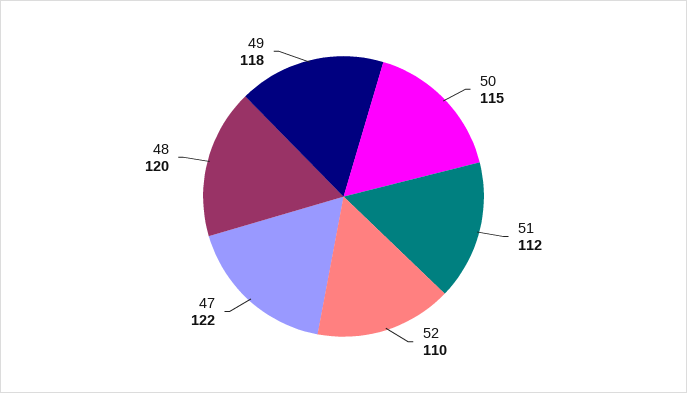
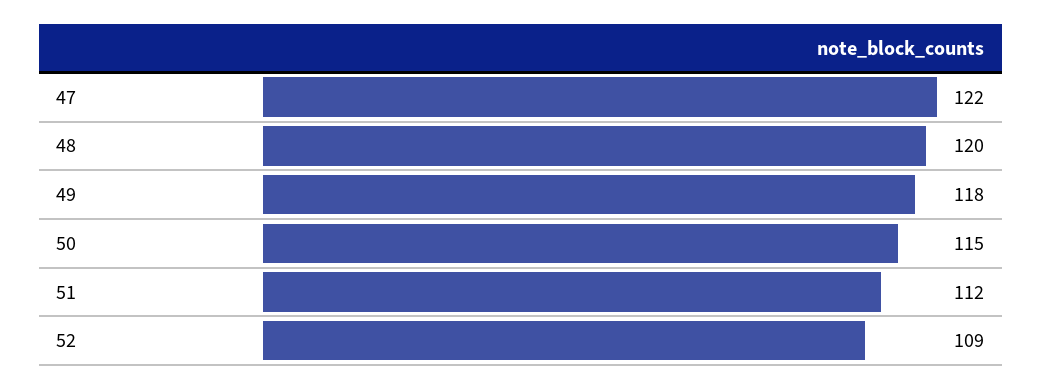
  {
    "50": 115,
    "51": 112,
-   "52": 110,
+   "52": 109,
    "47": 122,
    "48": 120,
    "49": 118
  }

